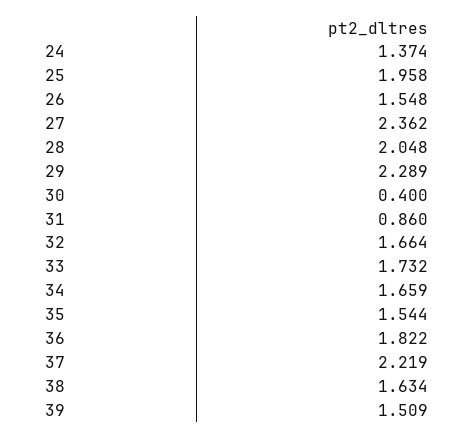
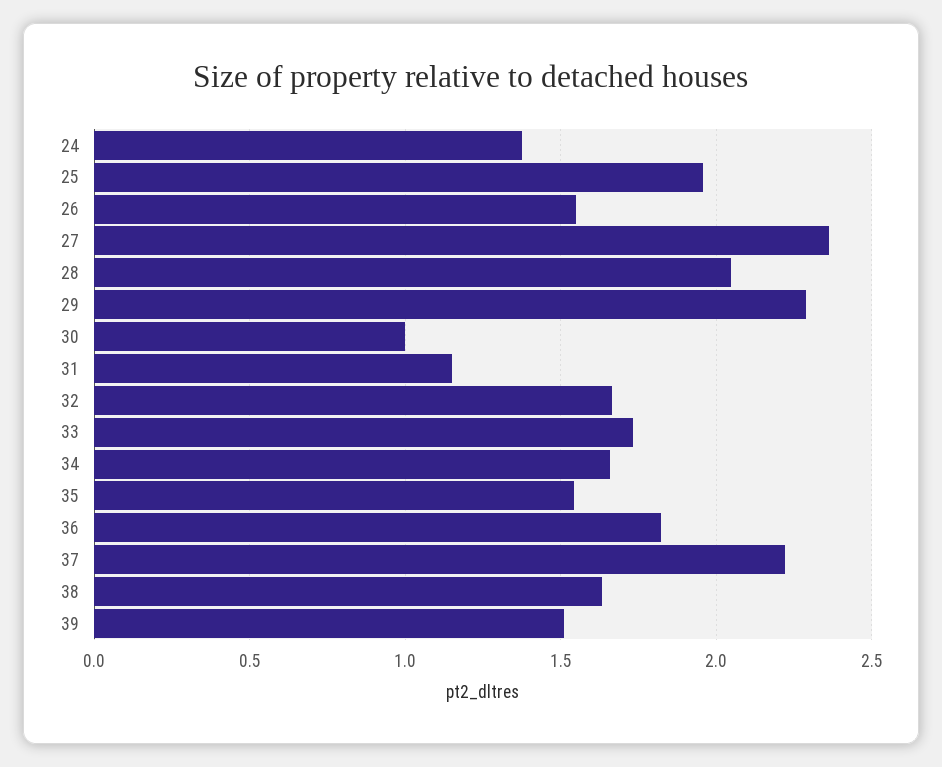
  {
    "24": 1.374,
    "25": 1.958,
    "26": 1.548,
    "27": 2.362,
    "28": 2.048,
    "29": 2.289,
-   "30": 0.4,
+   "30": 1,
-   "31": 0.86,
+   "31": 1.15,
    "32": 1.664,
    "33": 1.732,
    "34": 1.659,
    "35": 1.544,
    "36": 1.822,
    "37": 2.219,
    "38": 1.634,
    "39": 1.509
  }

